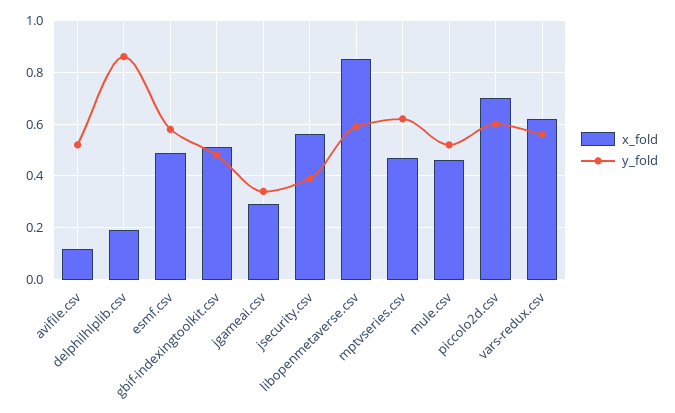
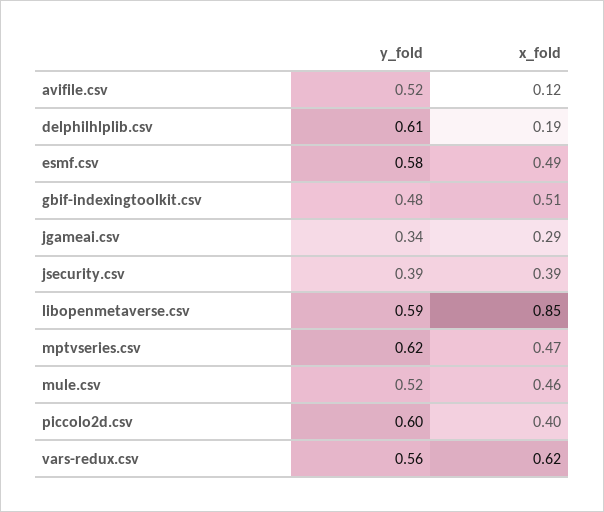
  {
    "x_fold": {
      "avifile.csv": 0.12,
      "delphilhlplib.csv": 0.19,
      "esmf.csv": 0.49,
      "gbif-indexingtoolkit.csv": 0.51,
      "jgameai.csv": 0.29,
-     "jsecurity.csv": 0.55,
+     "jsecurity.csv": 0.39,
      "libopenmetaverse.csv": 0.85,
      "mptvseries.csv": 0.47,
      "mule.csv": 0.46,
-     "piccolo2d.csv": 0.7,
+     "piccolo2d.csv": 0.4,
      "vars-redux.csv": 0.62
    },
    "y_fold": {
      "avifile.csv": 0.52,
-     "delphilhlplib.csv": 0.85,
+     "delphilhlplib.csv": 0.61,
      "esmf.csv": 0.58,
      "gbif-indexingtoolkit.csv": 0.48,
      "jgameai.csv": 0.34,
      "jsecurity.csv": 0.39,
      "libopenmetaverse.csv": 0.59,
      "mptvseries.csv": 0.62,
      "mule.csv": 0.52,
      "piccolo2d.csv": 0.6,
      "vars-redux.csv": 0.56
    }
  }

